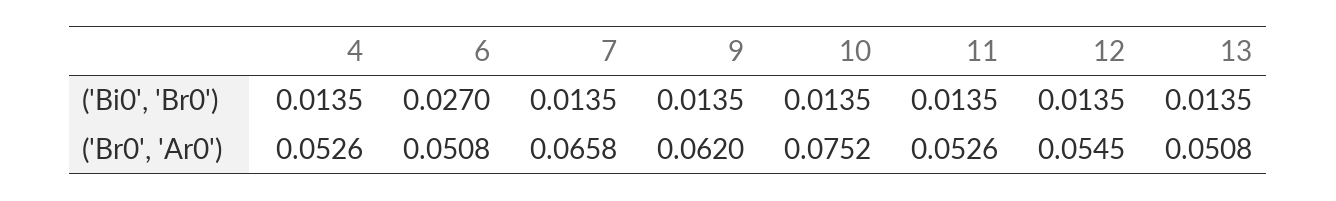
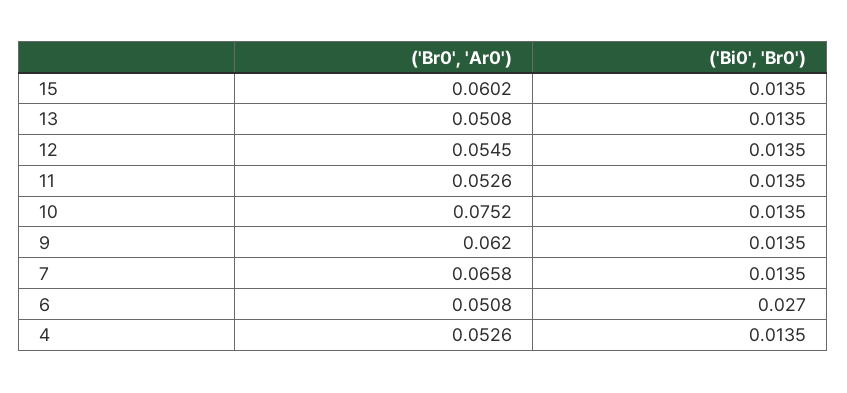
  {
    "4": {
      "('Bi0', 'Br0')": 0.0135,
      "('Br0', 'Ar0')": 0.0526
    },
    "6": {
      "('Bi0', 'Br0')": 0.027,
      "('Br0', 'Ar0')": 0.0508
    },
    "7": {
      "('Bi0', 'Br0')": 0.0135,
      "('Br0', 'Ar0')": 0.0658
    },
    "9": {
      "('Bi0', 'Br0')": 0.0135,
      "('Br0', 'Ar0')": 0.062
    },
    "10": {
      "('Bi0', 'Br0')": 0.0135,
      "('Br0', 'Ar0')": 0.0752
    },
    "11": {
      "('Bi0', 'Br0')": 0.0135,
      "('Br0', 'Ar0')": 0.0526
    },
    "12": {
      "('Bi0', 'Br0')": 0.0135,
      "('Br0', 'Ar0')": 0.0545
    },
    "13": {
      "('Bi0', 'Br0')": 0.0135,
      "('Br0', 'Ar0')": 0.0508
-   }
+   },
+   "15": {
+     "('Br0', 'Ar0')": 0.0602,
+     "('Bi0', 'Br0')": 0.0135
+   }
  }

